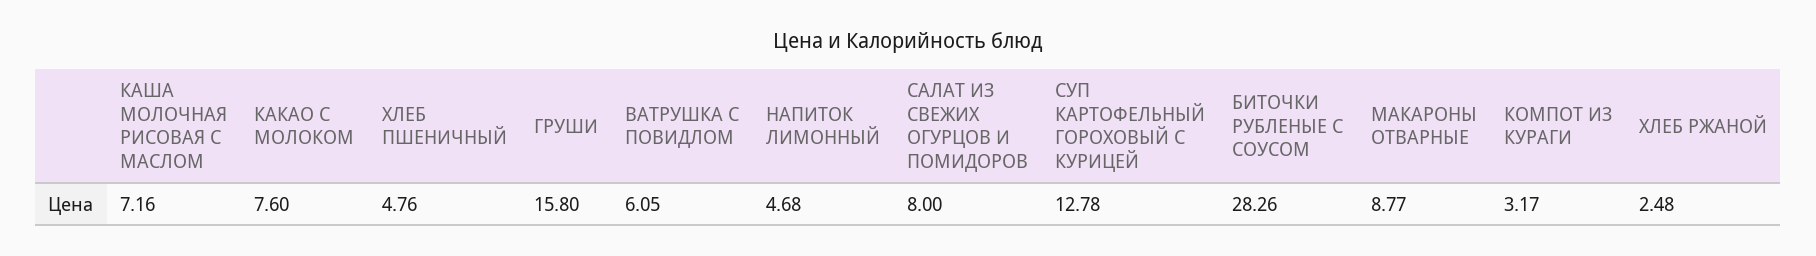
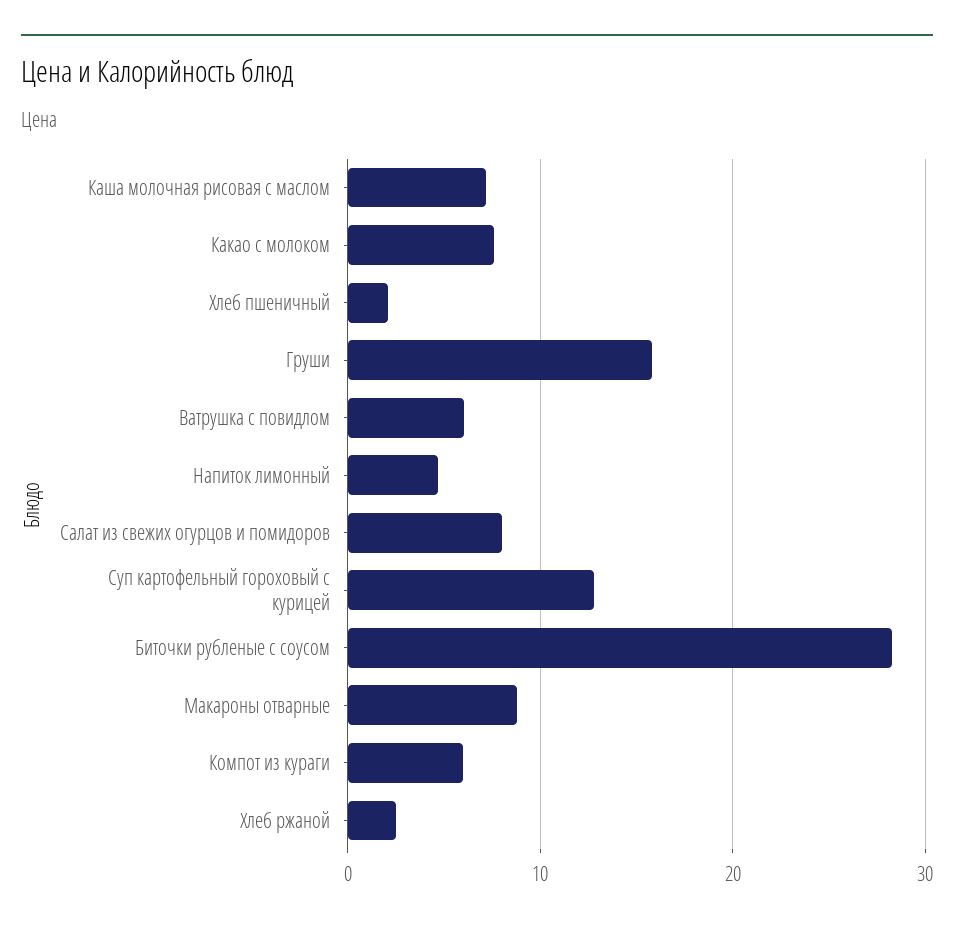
  {
    "КАША МОЛОЧНАЯ РИСОВАЯ С МАСЛОМ": 7.16,
    "КАКАО С МОЛОКОМ": 7.6,
-   "ХЛЕБ ПШЕНИЧНЫЙ": 4.76,
+   "ХЛЕБ ПШЕНИЧНЫЙ": 2,
    "ГРУШИ": 15.8,
    "ВАТРУШКА С ПОВИДЛОМ": 6.05,
    "НАПИТОК ЛИМОННЫЙ": 4.68,
    "САЛАТ ИЗ СВЕЖИХ ОГУРЦОВ И ПОМИДОРОВ": 8,
    "СУП КАРТОФЕЛЬНЫЙ ГОРОХОВЫЙ С КУРИЦЕЙ": 12.78,
    "БИТОЧКИ РУБЛЕНЫЕ С СОУСОМ": 28.26,
    "МАКАРОНЫ ОТВАРНЫЕ": 8.77,
-   "КОМПОТ ИЗ КУРАГИ": 3.17,
+   "КОМПОТ ИЗ КУРАГИ": 6,
    "ХЛЕБ РЖАНОЙ": 2.48
  }

